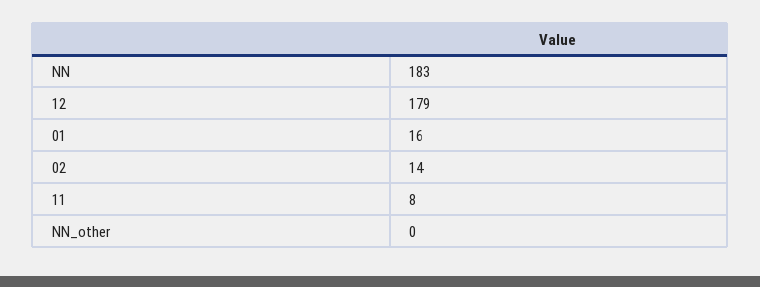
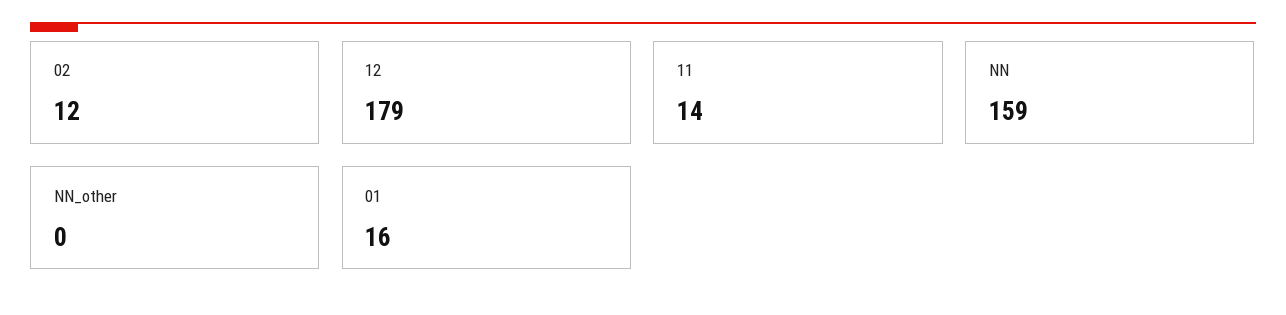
  {
-   "NN": 183,
+   "NN": 159,
    "12": 179,
    "01": 16,
-   "02": 14,
+   "02": 12,
-   "11": 8,
+   "11": 14,
    "NN_other": 0
  }

